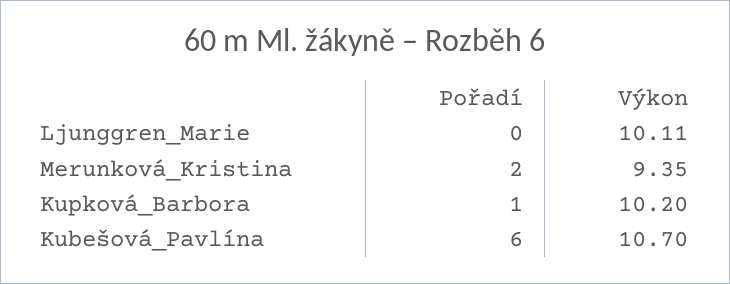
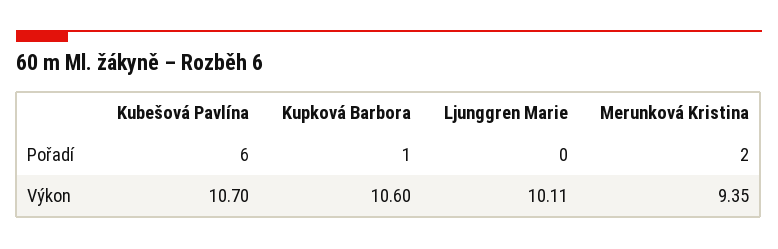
  {
    "Pořadí": {
      "Ljunggren_Marie": 0,
      "Merunková_Kristina": 2,
      "Kupková_Barbora": 1,
      "Kubešová_Pavlína": 6
    },
    "Výkon": {
      "Ljunggren_Marie": 10.11,
      "Merunková_Kristina": 9.35,
-     "Kupková_Barbora": 10.2,
+     "Kupková_Barbora": 10.6,
      "Kubešová_Pavlína": 10.7
    }
  }

